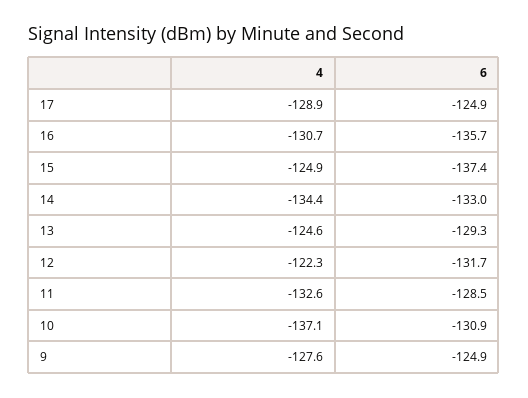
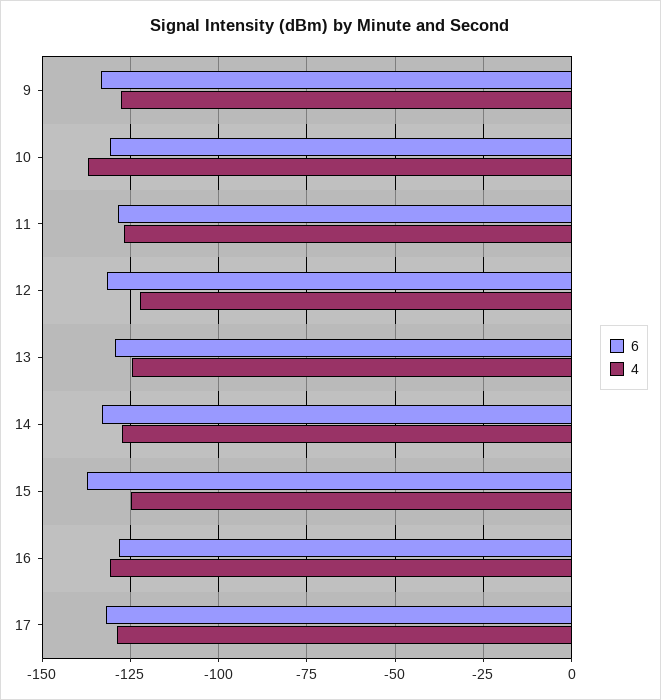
  {
    "4": {
      "17": -128.9,
      "16": -130.7,
      "15": -124.9,
-     "14": -134.4,
+     "14": -127.5,
      "13": -124.6,
      "12": -122.3,
-     "11": -132.6,
+     "11": -127.5,
      "10": -137.1,
      "9": -127.6
    },
    "6": {
-     "17": -124.9,
+     "17": -132.5,
-     "16": -135.7,
+     "16": -127.5,
      "15": -137.4,
      "14": -133,
      "13": -129.3,
      "12": -131.7,
      "11": -128.5,
      "10": -130.9,
-     "9": -124.9
+     "9": -132.5
    }
  }

